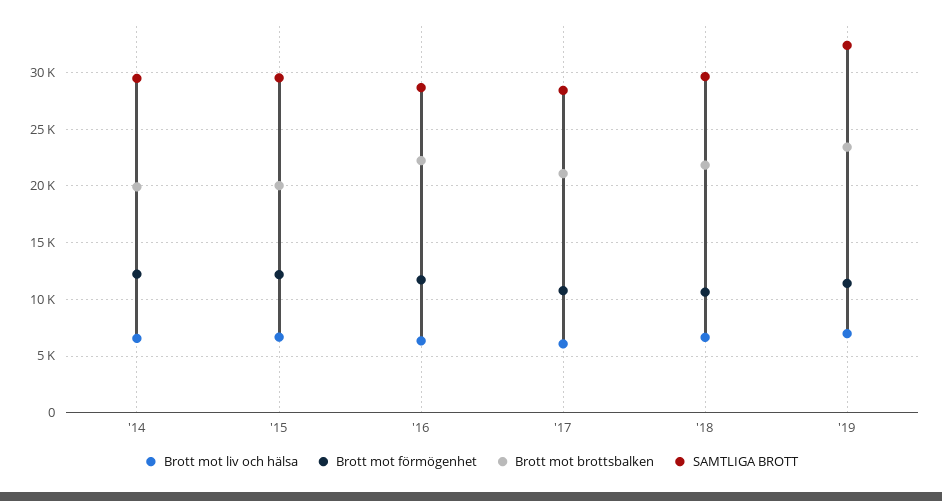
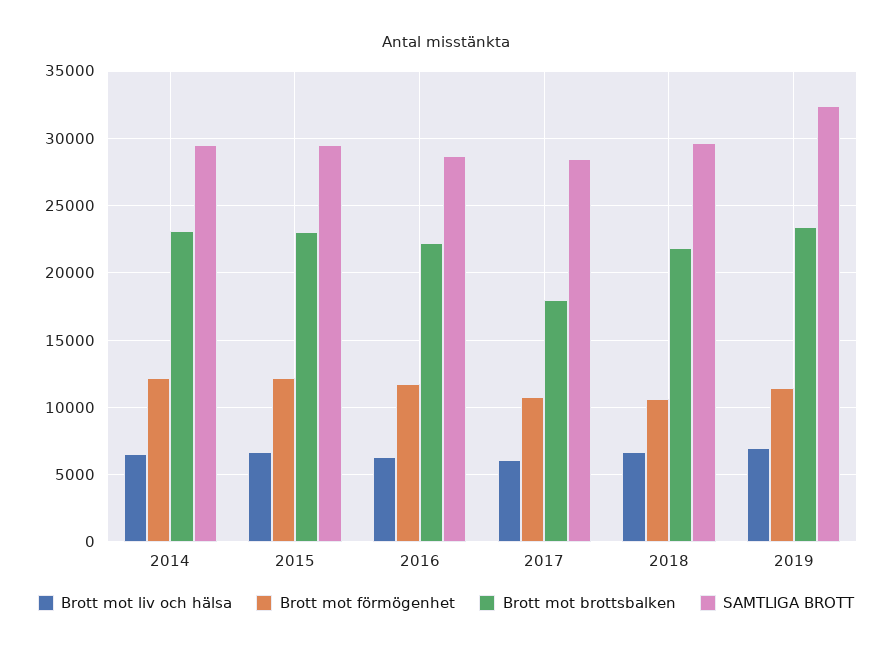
  {
    "Brott mot liv och hälsa": {
      "'14": 6500,
      "'15": 6500,
      "'16": 6500,
      "'17": 6000,
      "'18": 6500,
      "'19": 7000
    },
    "Brott mot förmögenhet": {
      "'14": 12000,
      "'15": 12000,
      "'16": 11500,
      "'17": 11000,
      "'18": 10500,
      "'19": 11500
    },
    "Brott mot brottsbalken": {
-     "'14": 20000,
+     "'14": 23000,
-     "'15": 20000,
+     "'15": 23000,
      "'16": 22000,
-     "'17": 21000,
+     "'17": 18000,
      "'18": 22000,
      "'19": 23500
    },
    "SAMTLIGA BROTT": {
      "'14": 29500,
      "'15": 29500,
      "'16": 28500,
      "'17": 28500,
      "'18": 29500,
      "'19": 32500
    }
  }

